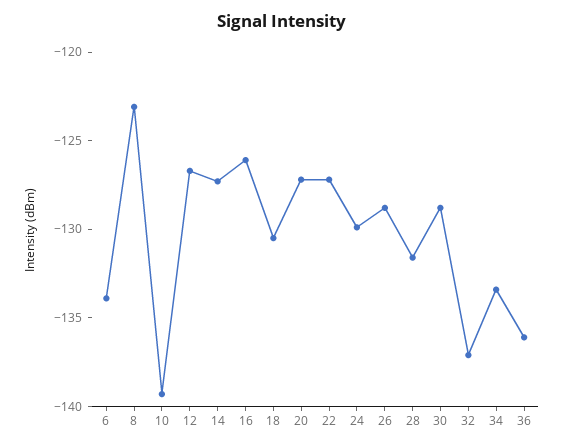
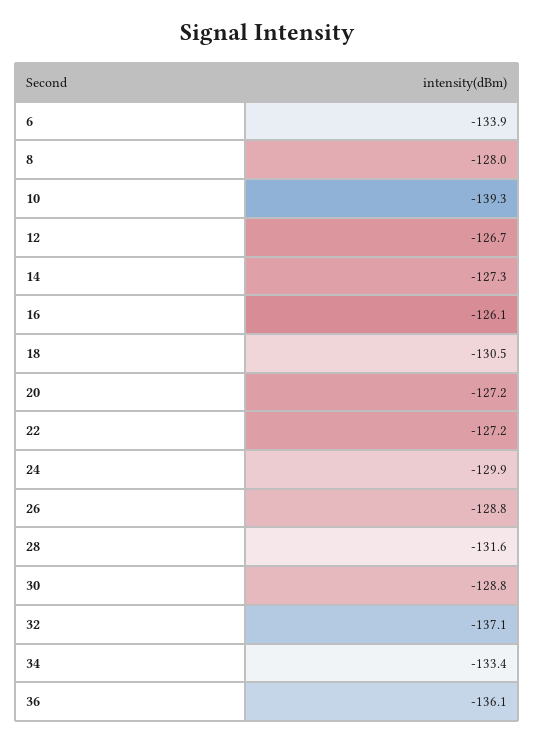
  {
    "6": -133.9,
-   "8": -123,
+   "8": -128,
    "10": -139.3,
    "12": -126.7,
    "14": -127.3,
    "16": -126.1,
    "18": -130.5,
    "20": -127.2,
    "22": -127.2,
    "24": -129.9,
    "26": -128.8,
    "28": -131.6,
    "30": -128.8,
    "32": -137.1,
    "34": -133.4,
    "36": -136.1
  }

